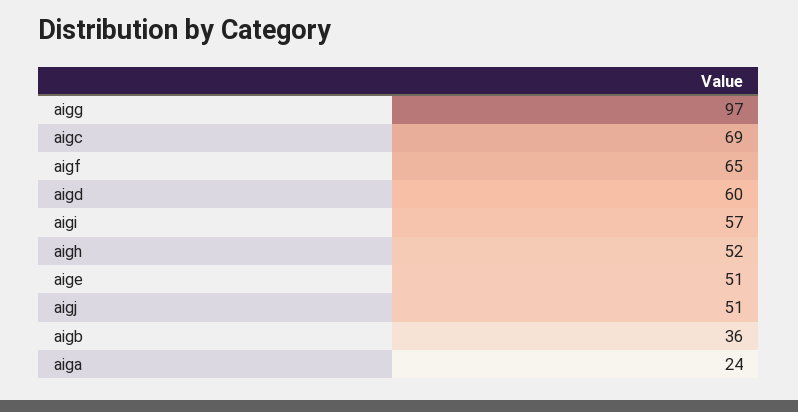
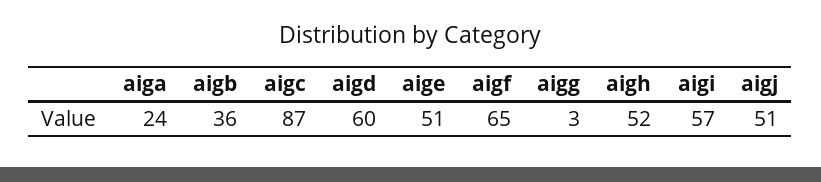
  {
-   "aigg": 97,
+   "aigg": 3,
-   "aigc": 69,
+   "aigc": 87,
    "aigf": 65,
    "aigd": 60,
    "aigi": 57,
    "aigh": 52,
    "aige": 51,
    "aigj": 51,
    "aigb": 36,
    "aiga": 24
  }

